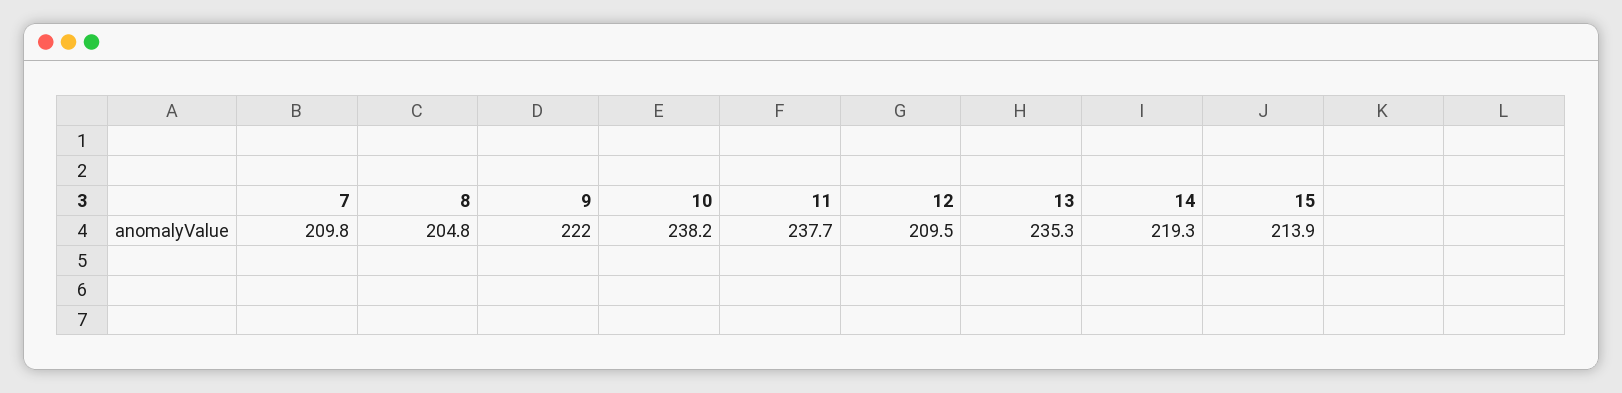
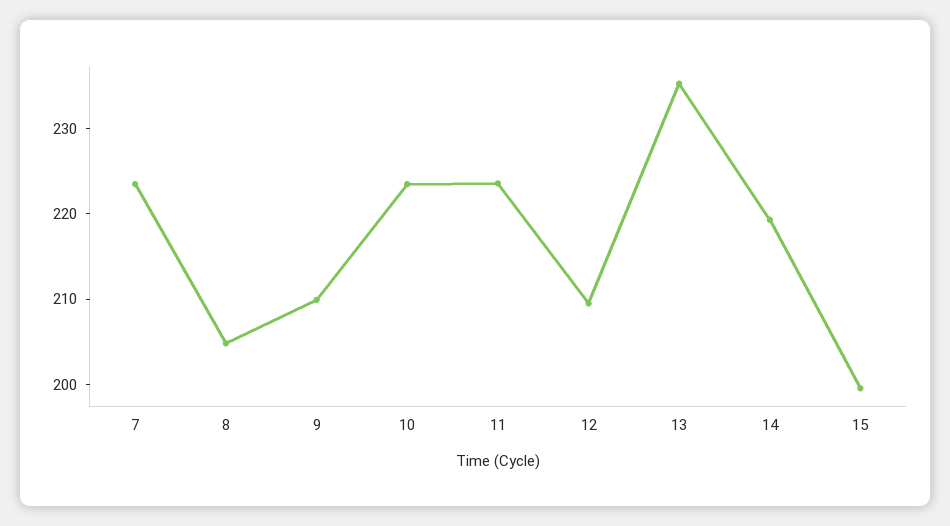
  {
-   "7": 209.8,
+   "7": 224,
    "8": 204.8,
-   "9": 222,
+   "9": 210,
-   "10": 238.2,
+   "10": 224,
-   "11": 237.7,
+   "11": 224,
    "12": 209.5,
    "13": 235.3,
    "14": 219.3,
-   "15": 213.9
+   "15": 200
  }

